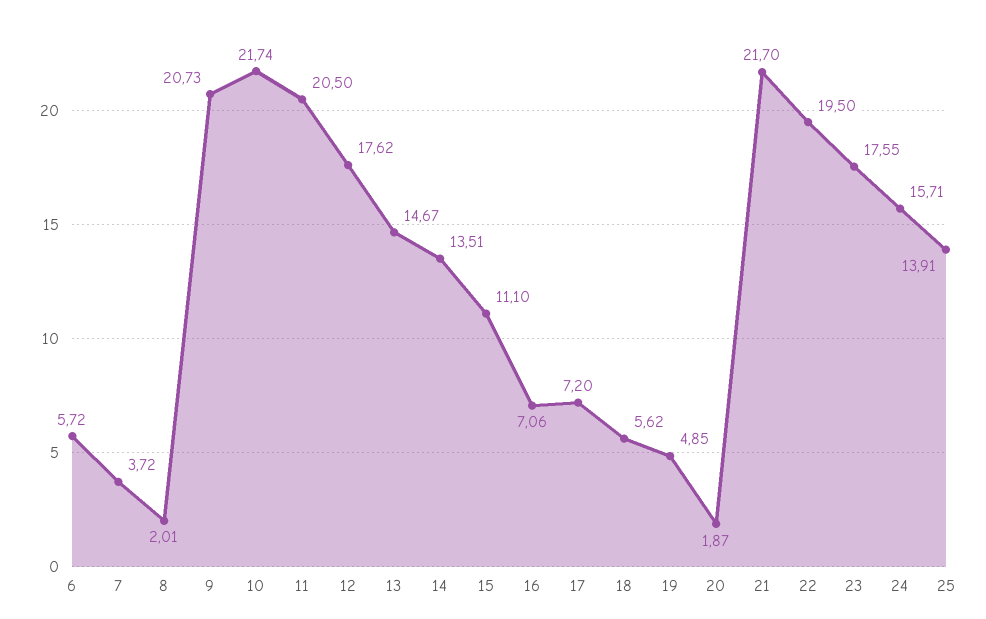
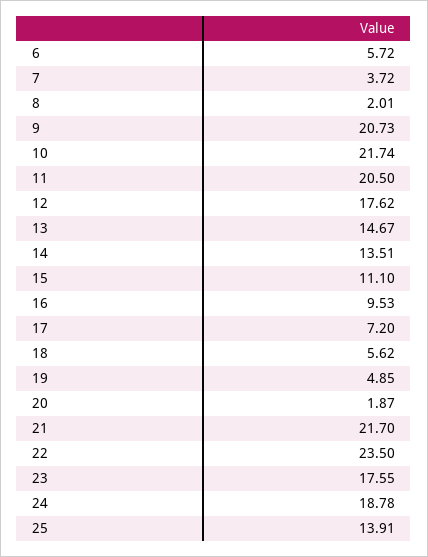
  {
    "6": 5.72,
    "7": 3.72,
    "8": 2.01,
    "9": 20.73,
    "10": 21.74,
    "11": 20.5,
    "12": 17.62,
    "13": 14.67,
    "14": 13.51,
    "15": 11.1,
-   "16": 7.06,
+   "16": 9.53,
    "17": 7.2,
    "18": 5.62,
    "19": 4.85,
    "20": 1.87,
    "21": 21.7,
-   "22": 19.5,
+   "22": 23.5,
    "23": 17.55,
-   "24": 15.71,
+   "24": 18.78,
    "25": 13.91
  }

